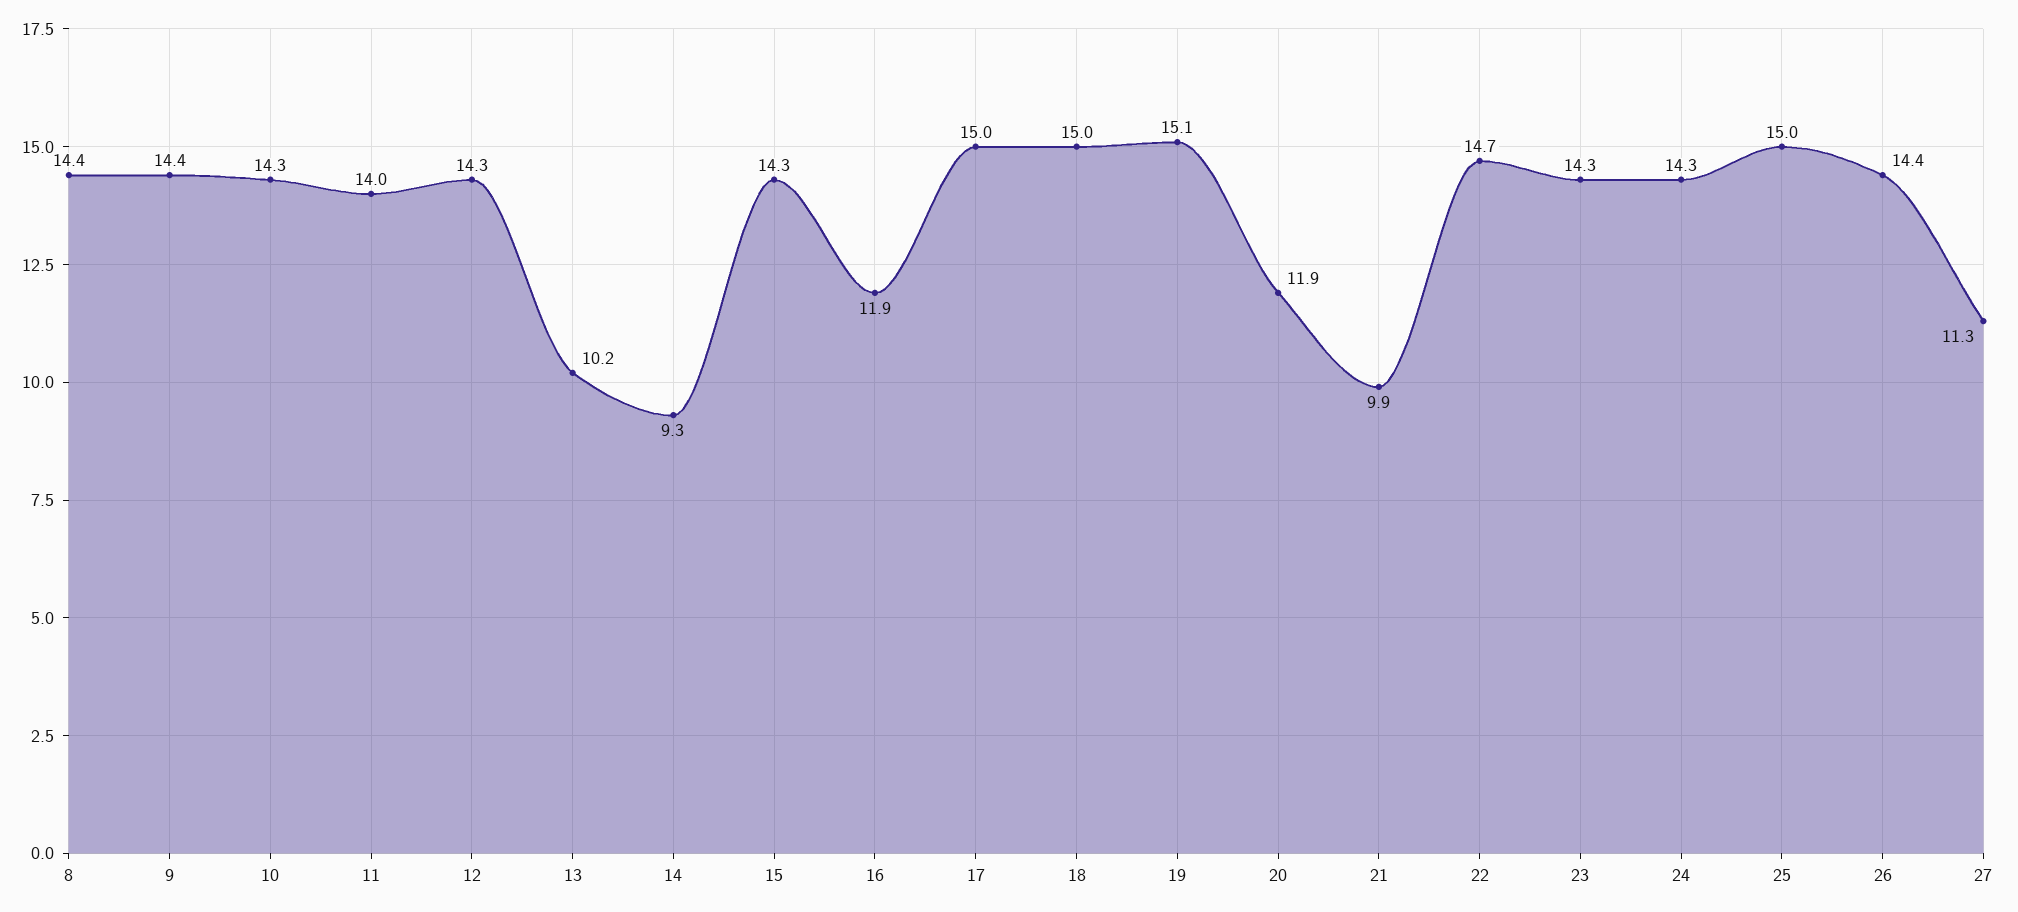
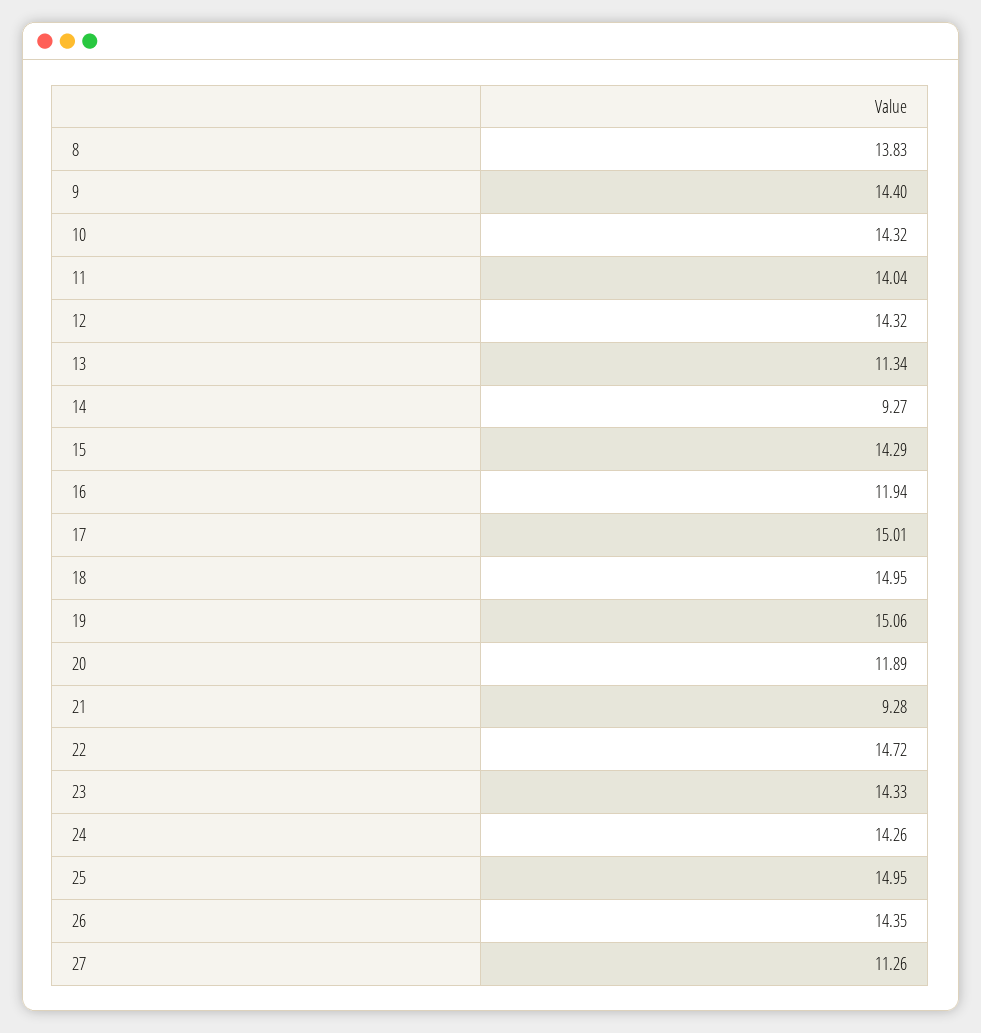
  {
-   "8": 14.4,
+   "8": 13.83,
    "9": 14.4,
    "10": 14.32,
    "11": 14.04,
    "12": 14.32,
-   "13": 10.2,
+   "13": 11.34,
    "14": 9.27,
    "15": 14.29,
    "16": 11.94,
    "17": 15.01,
    "18": 14.95,
    "19": 15.06,
    "20": 11.89,
-   "21": 9.9,
+   "21": 9.28,
    "22": 14.72,
    "23": 14.33,
    "24": 14.26,
    "25": 14.95,
    "26": 14.35,
    "27": 11.26
  }

